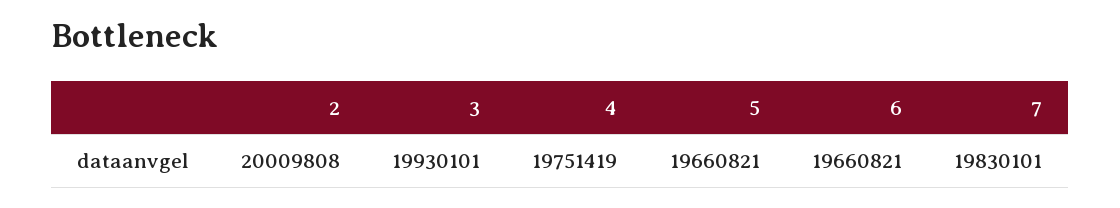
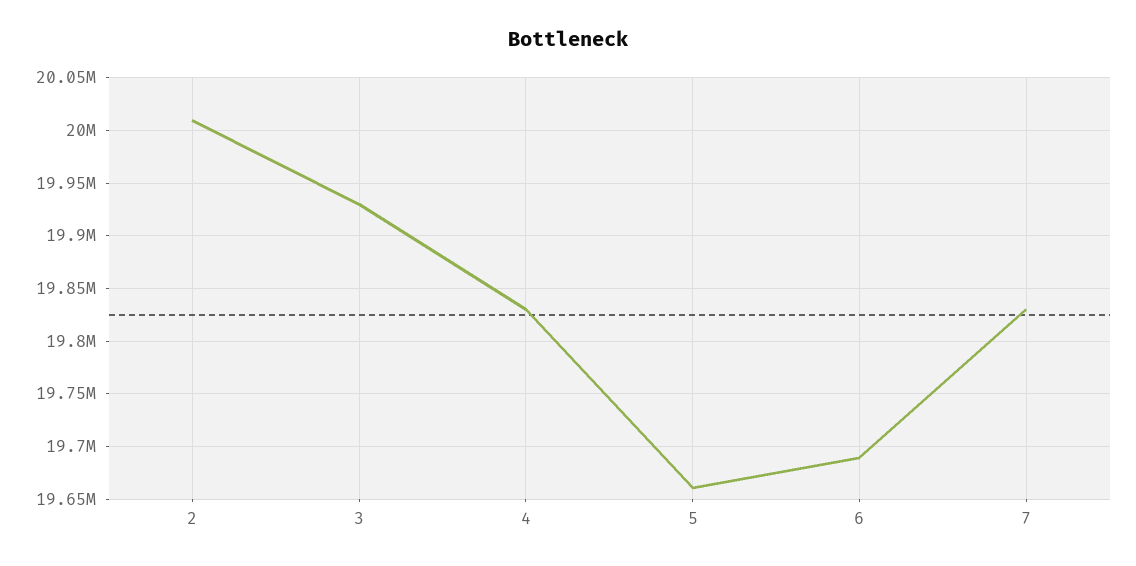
  {
    "2": 20009808,
    "3": 19930101,
-   "4": 19751419,
+   "4": 19830000,
    "5": 19660821,
-   "6": 19660821,
+   "6": 19690000,
    "7": 19830101
  }

